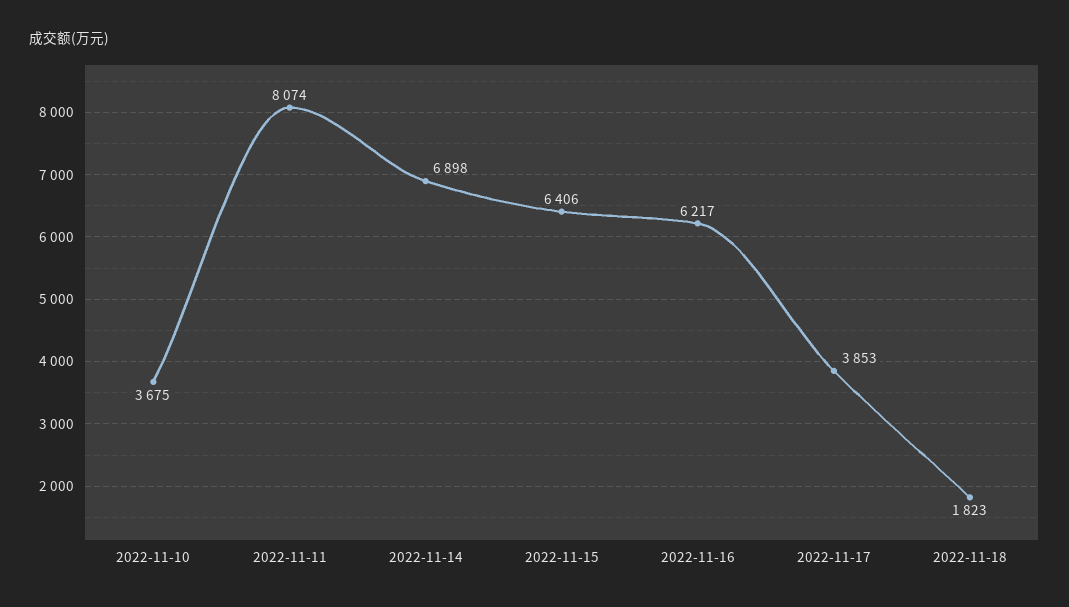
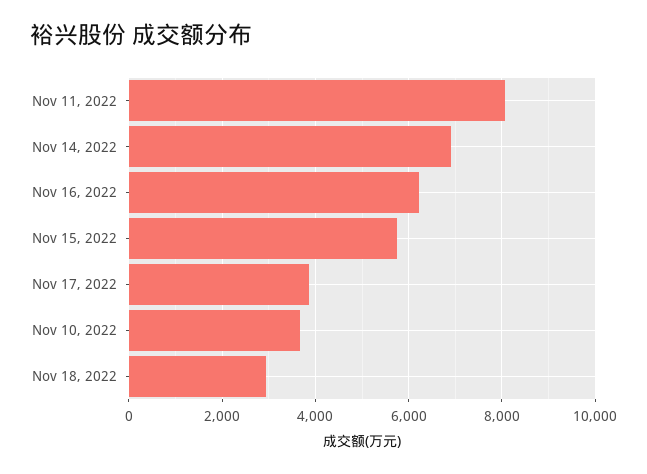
  {
    "2022-11-10": 3675,
    "2022-11-11": 8074,
    "2022-11-14": 6898,
-   "2022-11-15": 6406,
+   "2022-11-15": 5800,
    "2022-11-16": 6217,
    "2022-11-17": 3853,
-   "2022-11-18": 1823
+   "2022-11-18": 3000
  }

